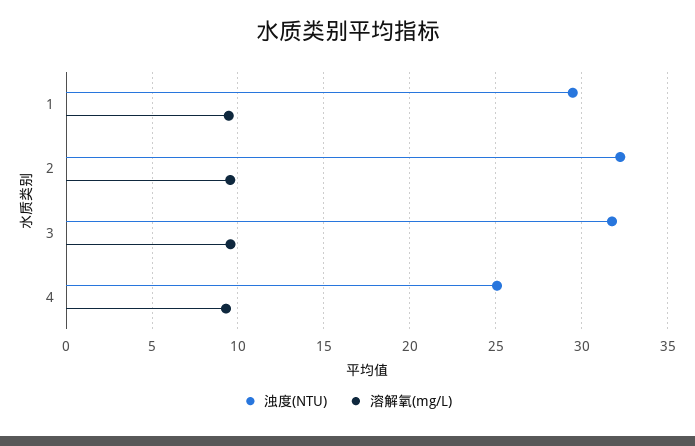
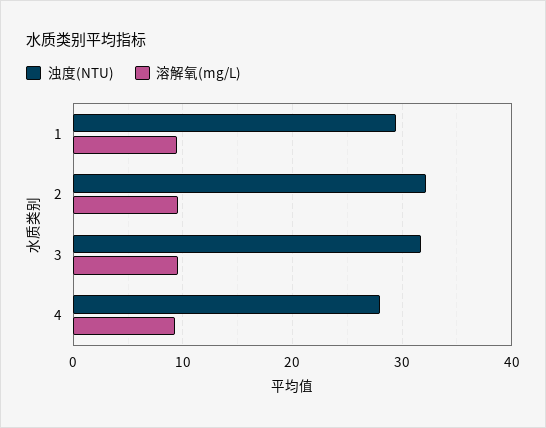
  {
    "浊度(NTU)": {
      "1": 29.5,
      "2": 32,
      "3": 32,
-     "4": 25
+     "4": 28
    },
    "溶解氧(mg/L)": {
      "1": 9.5,
      "2": 9.5,
      "3": 9.5,
      "4": 9.5
    }
  }

